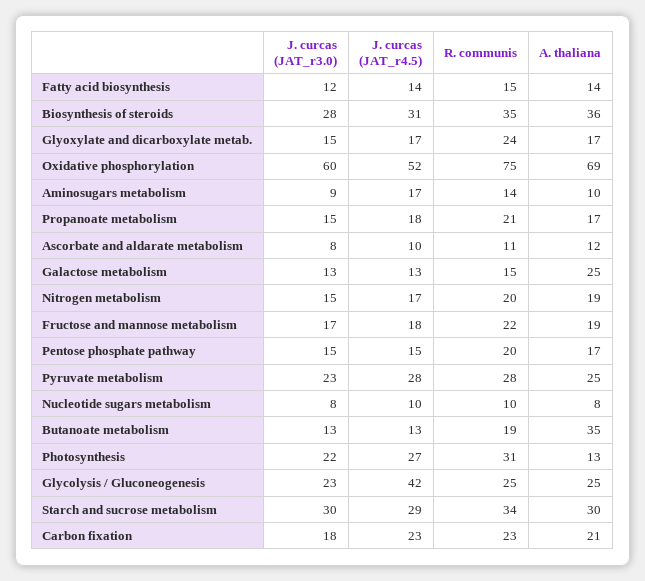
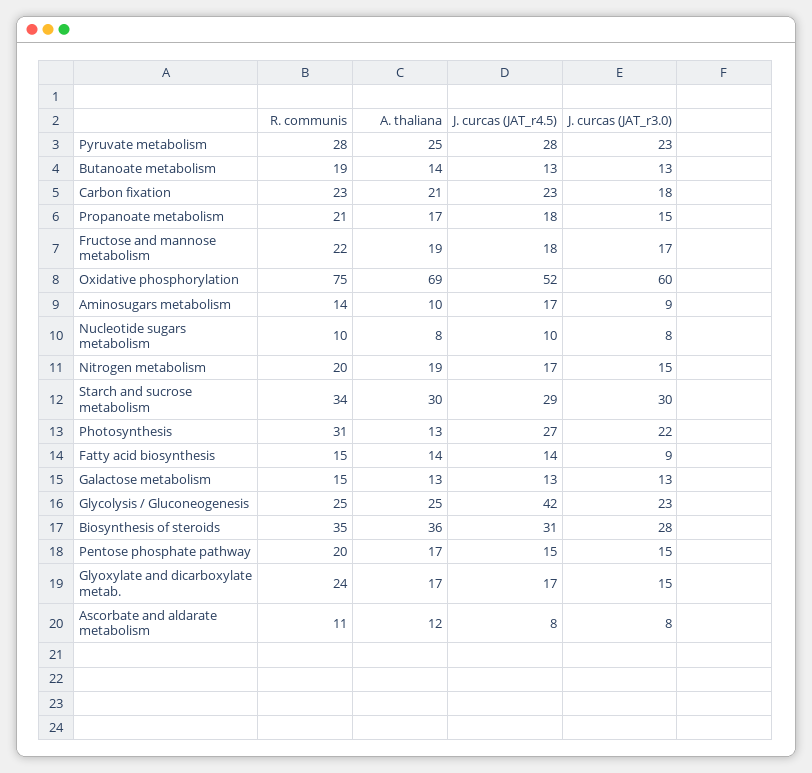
  {
    "J. curcas (JAT_r3.0)": {
-     "Fatty acid biosynthesis": 12,
+     "Fatty acid biosynthesis": 9,
      "Biosynthesis of steroids": 28,
      "Glyoxylate and dicarboxylate metab.": 15,
      "Oxidative phosphorylation": 60,
      "Aminosugars metabolism": 9,
      "Propanoate metabolism": 15,
      "Ascorbate and aldarate metabolism": 8,
      "Galactose metabolism": 13,
      "Nitrogen metabolism": 15,
      "Fructose and mannose metabolism": 17,
      "Pentose phosphate pathway": 15,
      "Pyruvate metabolism": 23,
      "Nucleotide sugars metabolism": 8,
      "Butanoate metabolism": 13,
      "Photosynthesis": 22,
      "Glycolysis / Gluconeogenesis": 23,
      "Starch and sucrose metabolism": 30,
      "Carbon fixation": 18
    },
    "J. curcas (JAT_r4.5)": {
      "Fatty acid biosynthesis": 14,
      "Biosynthesis of steroids": 31,
      "Glyoxylate and dicarboxylate metab.": 17,
      "Oxidative phosphorylation": 52,
      "Aminosugars metabolism": 17,
      "Propanoate metabolism": 18,
-     "Ascorbate and aldarate metabolism": 10,
+     "Ascorbate and aldarate metabolism": 8,
      "Galactose metabolism": 13,
      "Nitrogen metabolism": 17,
      "Fructose and mannose metabolism": 18,
      "Pentose phosphate pathway": 15,
      "Pyruvate metabolism": 28,
      "Nucleotide sugars metabolism": 10,
      "Butanoate metabolism": 13,
      "Photosynthesis": 27,
      "Glycolysis / Gluconeogenesis": 42,
      "Starch and sucrose metabolism": 29,
      "Carbon fixation": 23
    },
    "R. communis": {
      "Fatty acid biosynthesis": 15,
      "Biosynthesis of steroids": 35,
      "Glyoxylate and dicarboxylate metab.": 24,
      "Oxidative phosphorylation": 75,
      "Aminosugars metabolism": 14,
      "Propanoate metabolism": 21,
      "Ascorbate and aldarate metabolism": 11,
      "Galactose metabolism": 15,
      "Nitrogen metabolism": 20,
      "Fructose and mannose metabolism": 22,
      "Pentose phosphate pathway": 20,
      "Pyruvate metabolism": 28,
      "Nucleotide sugars metabolism": 10,
      "Butanoate metabolism": 19,
      "Photosynthesis": 31,
      "Glycolysis / Gluconeogenesis": 25,
      "Starch and sucrose metabolism": 34,
      "Carbon fixation": 23
    },
    "A. thaliana": {
      "Fatty acid biosynthesis": 14,
      "Biosynthesis of steroids": 36,
      "Glyoxylate and dicarboxylate metab.": 17,
      "Oxidative phosphorylation": 69,
      "Aminosugars metabolism": 10,
      "Propanoate metabolism": 17,
      "Ascorbate and aldarate metabolism": 12,
-     "Galactose metabolism": 25,
+     "Galactose metabolism": 13,
      "Nitrogen metabolism": 19,
      "Fructose and mannose metabolism": 19,
      "Pentose phosphate pathway": 17,
      "Pyruvate metabolism": 25,
      "Nucleotide sugars metabolism": 8,
-     "Butanoate metabolism": 35,
+     "Butanoate metabolism": 14,
      "Photosynthesis": 13,
      "Glycolysis / Gluconeogenesis": 25,
      "Starch and sucrose metabolism": 30,
      "Carbon fixation": 21
    }
  }

